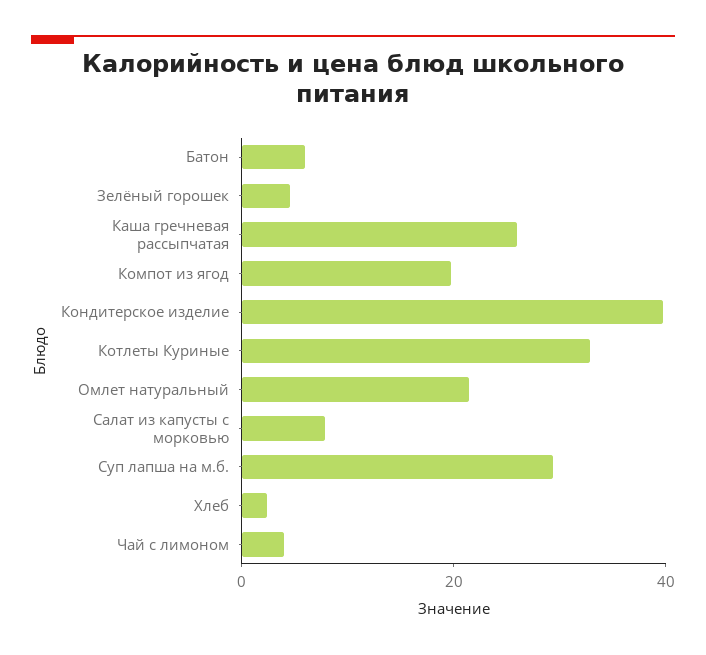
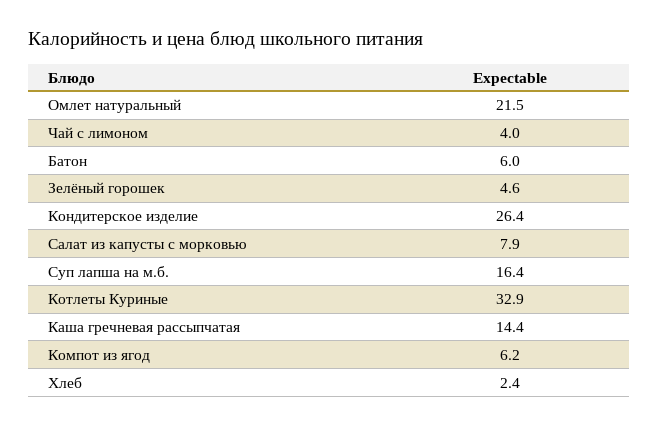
  {
    "Батон": 6,
    "Зелёный горошек": 4.6,
-   "Каша гречневая рассыпчатая": 25,
+   "Каша гречневая рассыпчатая": 14.4,
-   "Компот из ягод": 20,
+   "Компот из ягод": 6.2,
-   "Кондитерское изделие": 40,
+   "Кондитерское изделие": 26.4,
    "Котлеты Куриные": 32.9,
    "Омлет натуральный": 21.5,
    "Салат из капусты с морковью": 7.9,
-   "Суп лапша на м.б.": 30,
+   "Суп лапша на м.б.": 16.4,
    "Хлеб": 2.4,
    "Чай с лимоном": 4
  }

